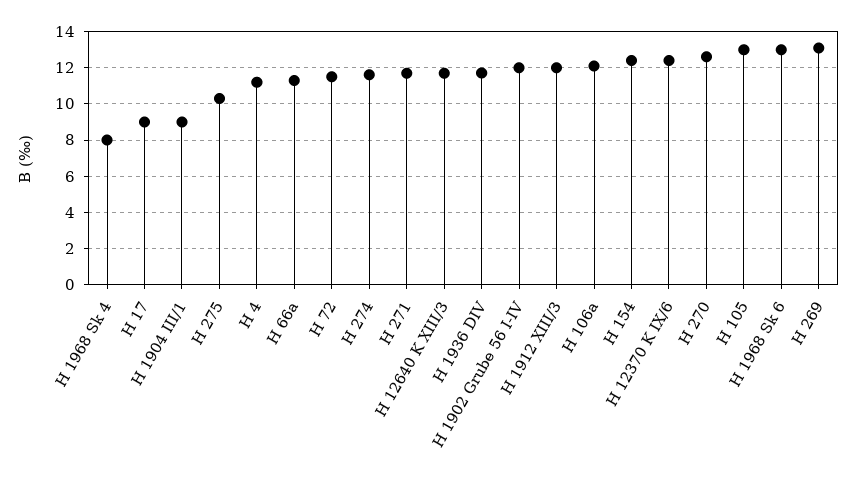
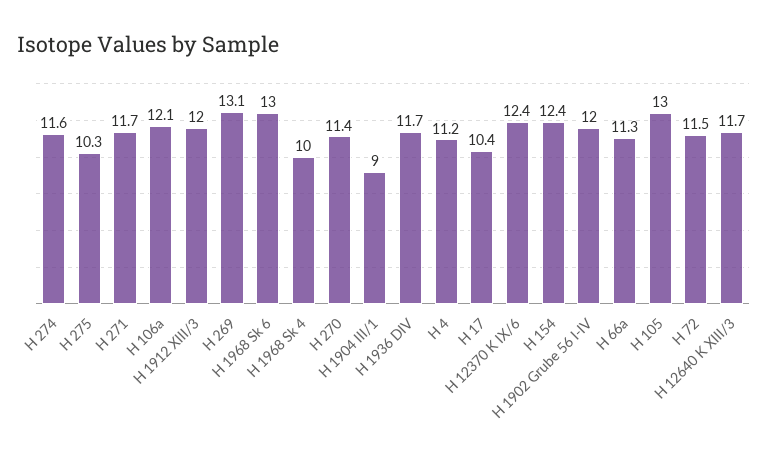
  {
-   "H 1968 Sk 4": 8,
+   "H 1968 Sk 4": 10,
-   "H 17": 9,
+   "H 17": 10.4,
    "H 1904 III/1": 9,
    "H 275": 10.3,
    "H 4": 11.2,
    "H 66a": 11.3,
    "H 72": 11.5,
    "H 274": 11.6,
    "H 271": 11.7,
    "H 12640 K XIII/3": 11.7,
    "H 1936 DIV": 11.7,
    "H 1902 Grube 56 I-IV": 12,
    "H 1912 XIII/3": 12,
    "H 106a": 12.1,
    "H 154": 12.4,
    "H 12370 K IX/6": 12.4,
-   "H 270": 12.5,
+   "H 270": 11.4,
    "H 105": 13,
    "H 1968 Sk 6": 13,
    "H 269": 13.1
  }

